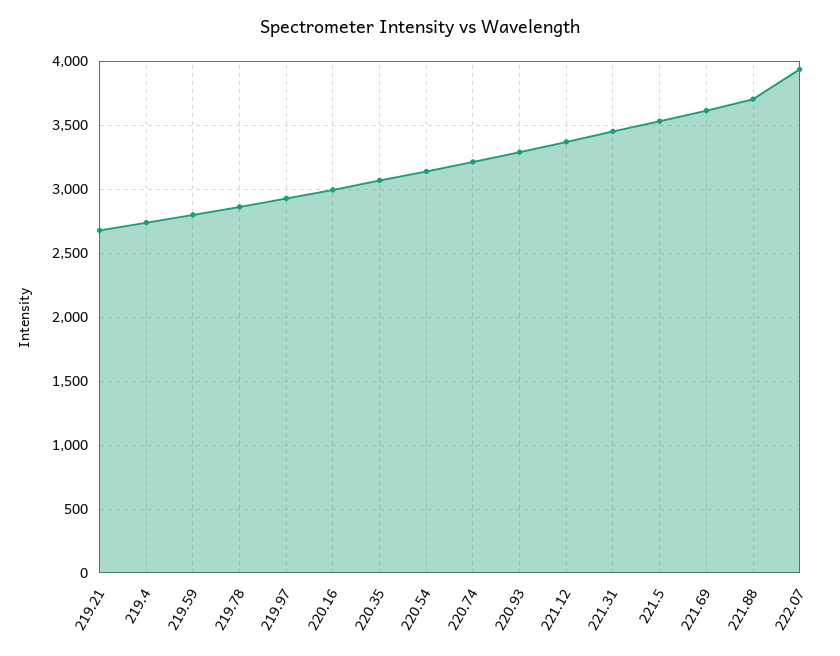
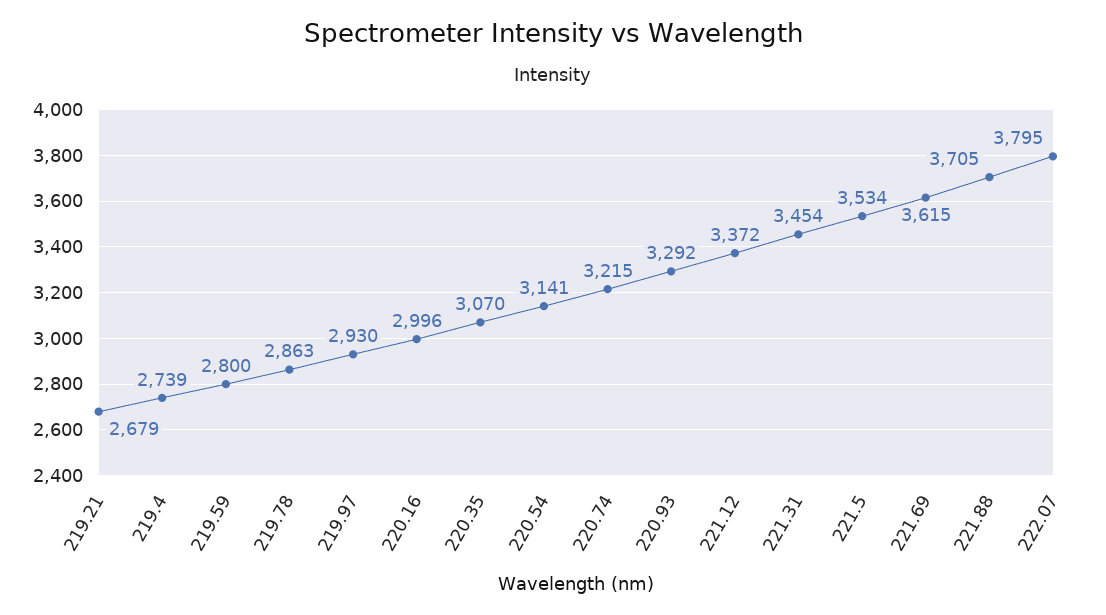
  {
    "219.21": 2679,
    "219.4": 2739,
    "219.59": 2800,
    "219.78": 2863,
    "219.97": 2930,
    "220.16": 2996,
    "220.35": 3070,
    "220.54": 3141,
    "220.74": 3215,
    "220.93": 3292,
    "221.12": 3372,
    "221.31": 3454,
    "221.5": 3534,
    "221.69": 3615,
    "221.88": 3705,
-   "222.07": 3950
+   "222.07": 3795
  }

